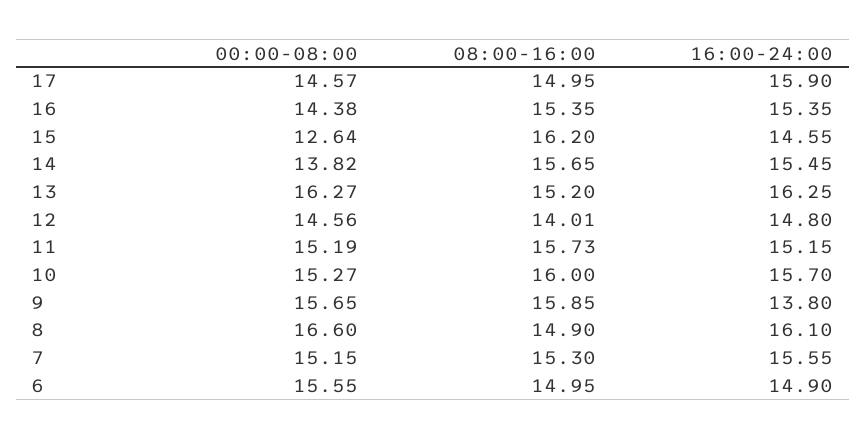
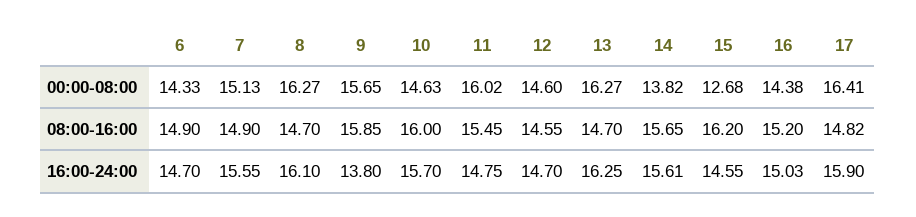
  {
    "00:00-08:00": {
-     "17": 14.57,
+     "17": 16.41,
      "16": 14.38,
-     "15": 12.64,
+     "15": 12.68,
      "14": 13.82,
      "13": 16.27,
-     "12": 14.56,
+     "12": 14.6,
-     "11": 15.19,
+     "11": 16.02,
-     "10": 15.27,
+     "10": 14.63,
      "9": 15.65,
-     "8": 16.6,
+     "8": 16.27,
-     "7": 15.15,
+     "7": 15.13,
-     "6": 15.55
+     "6": 14.33
    },
    "08:00-16:00": {
-     "17": 14.95,
+     "17": 14.82,
-     "16": 15.35,
+     "16": 15.2,
      "15": 16.2,
      "14": 15.65,
-     "13": 15.2,
+     "13": 14.7,
-     "12": 14.01,
+     "12": 14.55,
-     "11": 15.73,
+     "11": 15.45,
      "10": 16,
      "9": 15.85,
-     "8": 14.9,
+     "8": 14.7,
-     "7": 15.3,
+     "7": 14.9,
-     "6": 14.95
+     "6": 14.9
    },
    "16:00-24:00": {
      "17": 15.9,
-     "16": 15.35,
+     "16": 15.03,
      "15": 14.55,
-     "14": 15.45,
+     "14": 15.61,
      "13": 16.25,
-     "12": 14.8,
+     "12": 14.7,
-     "11": 15.15,
+     "11": 14.75,
      "10": 15.7,
      "9": 13.8,
      "8": 16.1,
      "7": 15.55,
-     "6": 14.9
+     "6": 14.7
    }
  }

